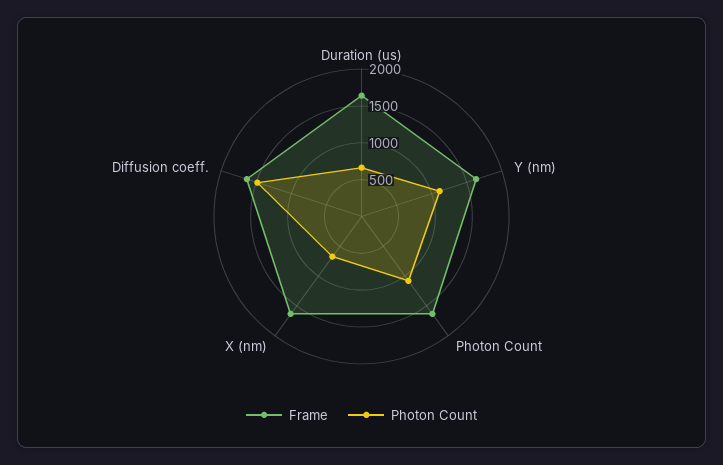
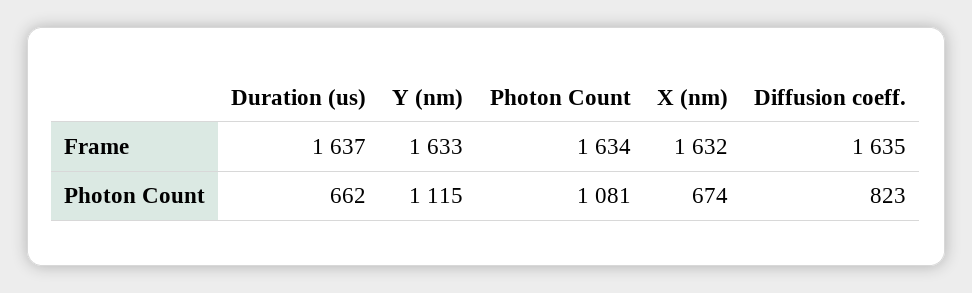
  {
    "Frame": {
      "Duration (us)": 1637,
      "Y (nm)": 1633,
      "Photon Count": 1634,
      "X (nm)": 1632,
      "Diffusion coeff.": 1635
    },
    "Photon Count": {
      "Duration (us)": 662,
      "Y (nm)": 1115,
      "Photon Count": 1081,
      "X (nm)": 674,
-     "Diffusion coeff.": 1500
+     "Diffusion coeff.": 823
    }
  }

